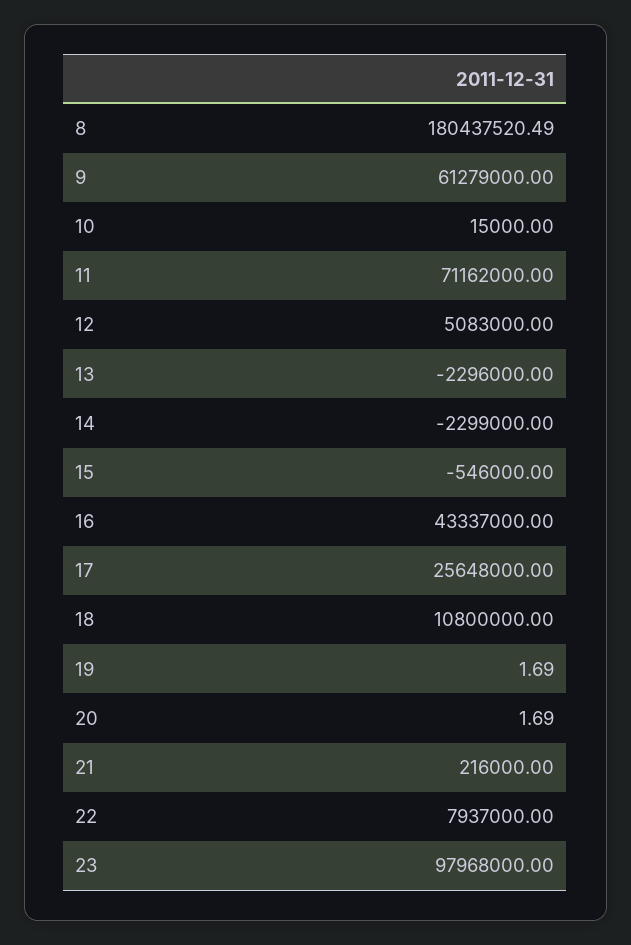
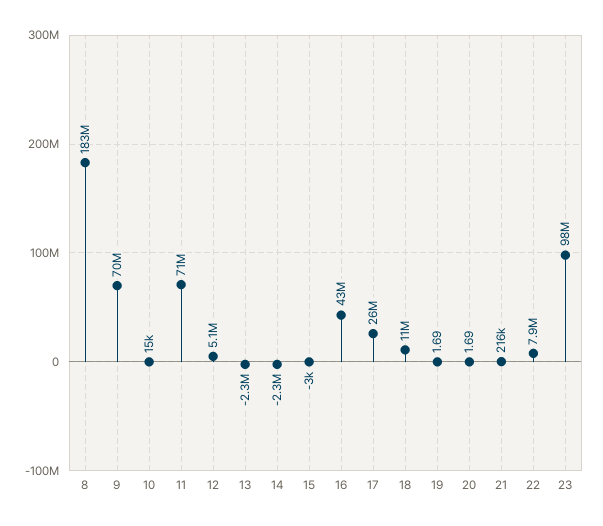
  {
-   "8": 180437520.49,
+   "8": 183000000,
-   "9": 61279000,
+   "9": 70000000,
    "10": 15000,
    "11": 71162000,
    "12": 5083000,
    "13": -2296000,
    "14": -2299000,
-   "15": -546000,
+   "15": -3000,
    "16": 43337000,
    "17": 25648000,
    "18": 10800000,
    "19": 1.69,
    "20": 1.69,
    "21": 216000,
    "22": 7937000,
    "23": 97968000
  }

